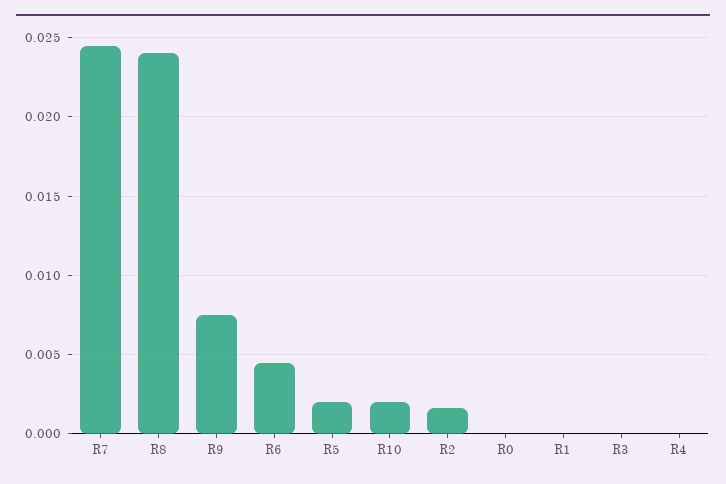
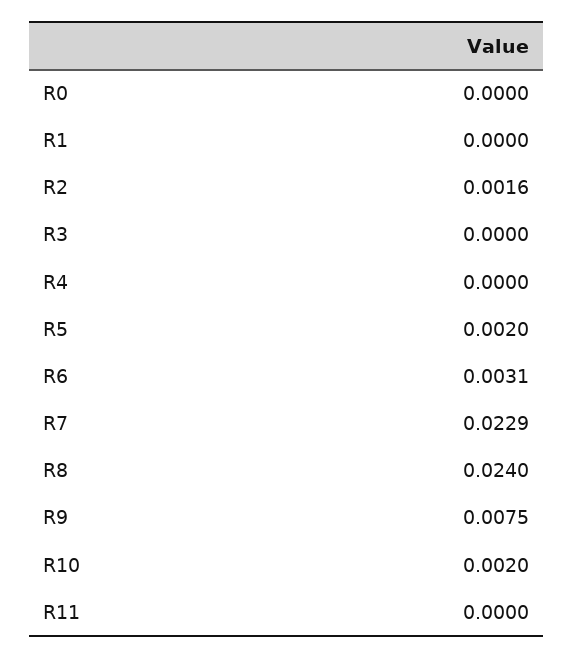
  {
-   "R7": 0.0245,
+   "R7": 0.0229,
    "R8": 0.024,
    "R9": 0.0075,
-   "R6": 0.0045,
+   "R6": 0.0031,
    "R5": 0.002,
    "R10": 0.002,
    "R2": 0.0016,
    "R0": 0,
    "R1": 0,
    "R3": 0,
-   "R4": 0
+   "R4": 0,
+   "R11": 0
  }

